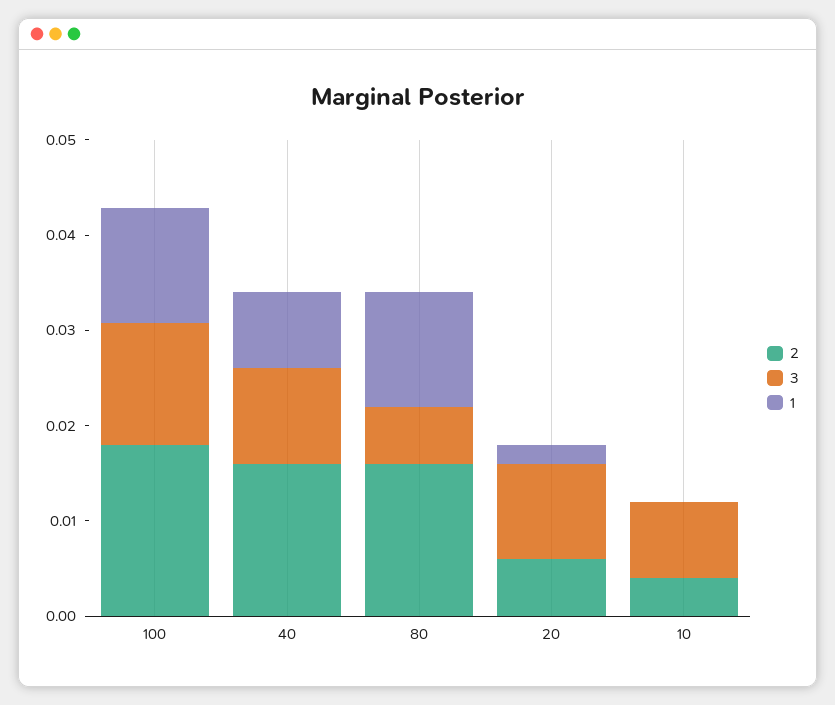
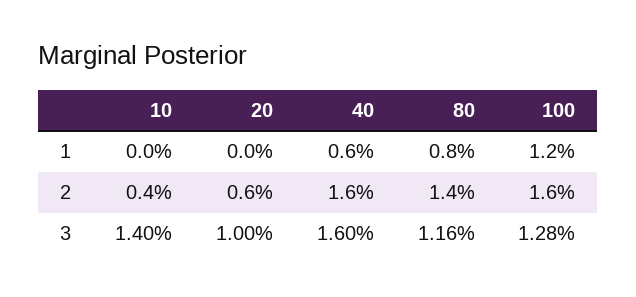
  {
    "2": {
-     "100": 0.018,
+     "100": 0.016,
      "40": 0.016,
-     "80": 0.016,
+     "80": 0.014,
      "20": 0.006,
      "10": 0.004
    },
    "3": {
      "100": 0.0128,
-     "40": 0.01,
+     "40": 0.016,
-     "80": 0.006,
+     "80": 0.0116,
      "20": 0.01,
-     "10": 0.008
+     "10": 0.014
    },
    "1": {
      "100": 0.012,
-     "40": 0.008,
+     "40": 0.006,
-     "80": 0.012,
+     "80": 0.008,
-     "20": 0.002,
+     "20": 0,
      "10": 0
    }
  }

